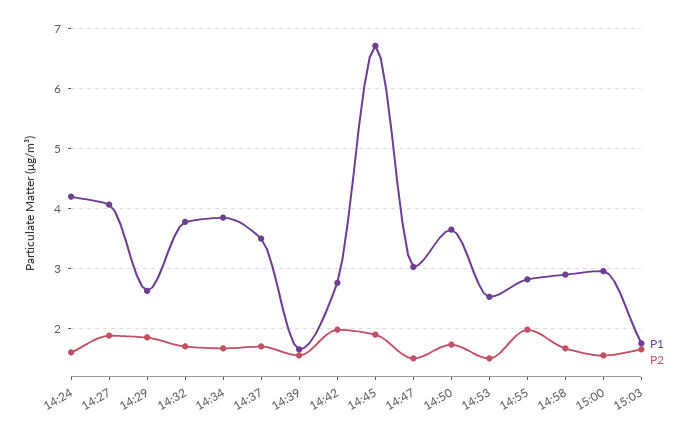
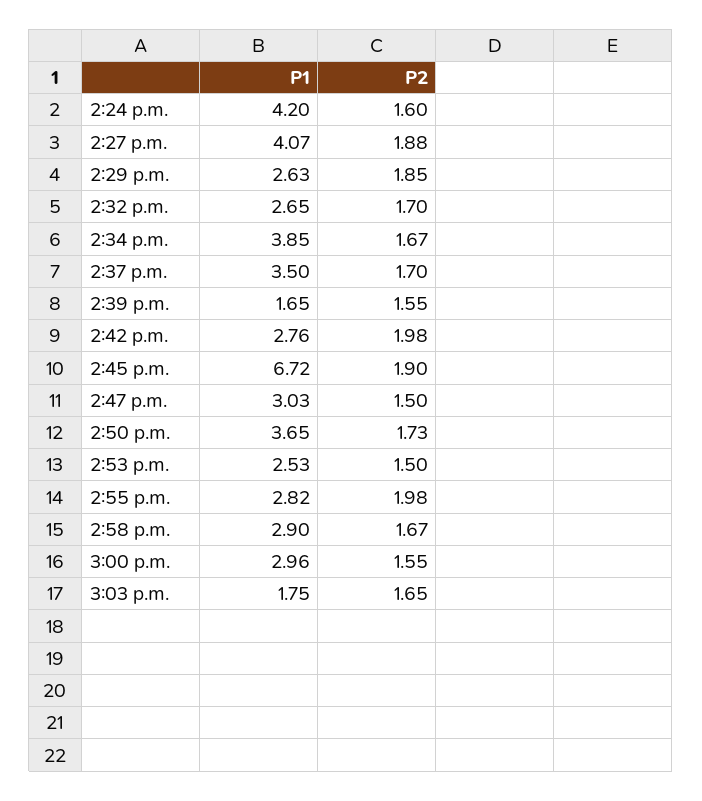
  {
    "P1": {
      "14:24": 4.2,
      "14:27": 4.07,
      "14:29": 2.63,
-     "14:32": 3.8,
+     "14:32": 2.65,
      "14:34": 3.85,
      "14:37": 3.5,
      "14:39": 1.65,
      "14:42": 2.76,
      "14:45": 6.72,
      "14:47": 3.03,
      "14:50": 3.65,
      "14:53": 2.53,
      "14:55": 2.82,
      "14:58": 2.9,
      "15:00": 2.96,
      "15:03": 1.75
    },
    "P2": {
      "14:24": 1.6,
      "14:27": 1.88,
      "14:29": 1.85,
      "14:32": 1.7,
      "14:34": 1.67,
      "14:37": 1.7,
      "14:39": 1.55,
      "14:42": 1.98,
      "14:45": 1.9,
      "14:47": 1.5,
      "14:50": 1.73,
      "14:53": 1.5,
      "14:55": 1.98,
      "14:58": 1.67,
      "15:00": 1.55,
      "15:03": 1.65
    }
  }

